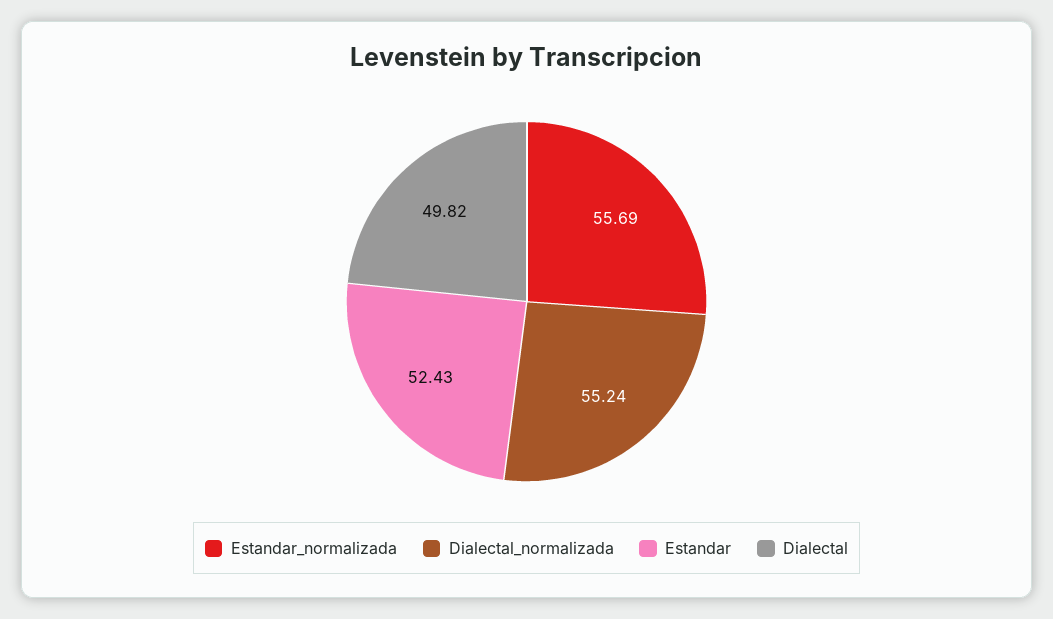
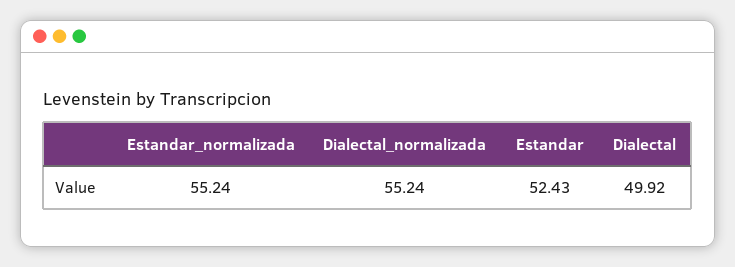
  {
-   "Estandar_normalizada": 55.69,
+   "Estandar_normalizada": 55.24,
    "Dialectal_normalizada": 55.24,
    "Estandar": 52.43,
-   "Dialectal": 49.82
+   "Dialectal": 49.92
  }

